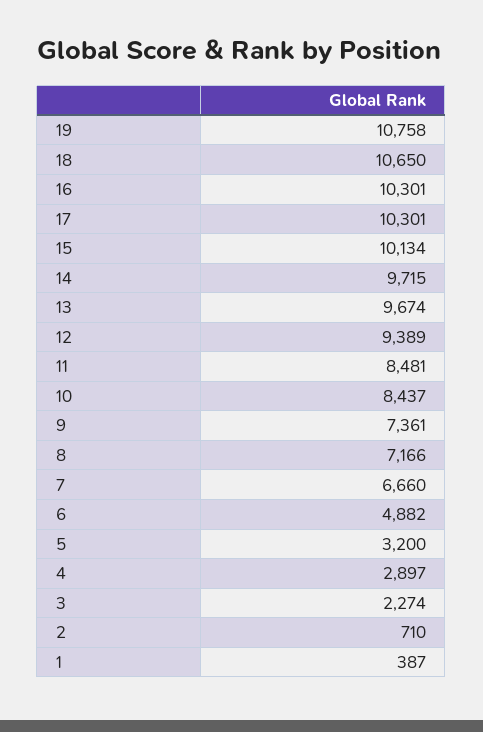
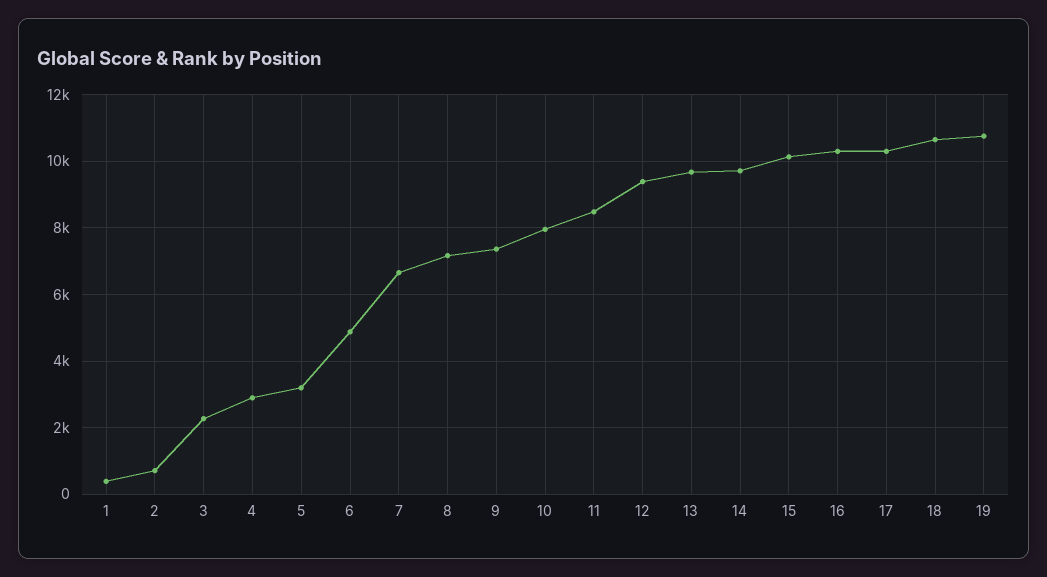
  {
    "19": 10758,
    "18": 10650,
    "16": 10301,
    "17": 10301,
    "15": 10134,
    "14": 9715,
    "13": 9674,
    "12": 9389,
    "11": 8481,
-   "10": 8437,
+   "10": 8000,
    "9": 7361,
    "8": 7166,
    "7": 6660,
    "6": 4882,
    "5": 3200,
    "4": 2897,
    "3": 2274,
    "2": 710,
    "1": 387
  }

